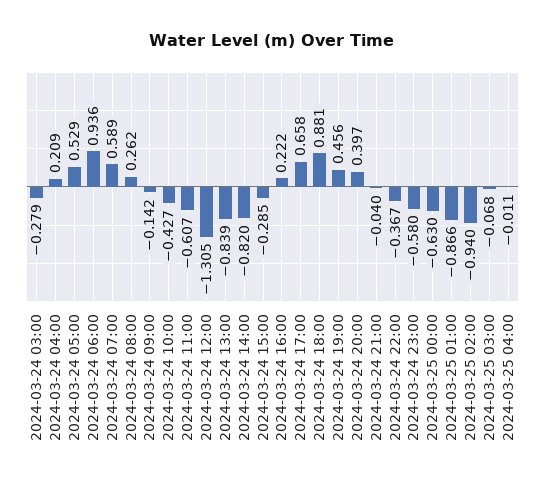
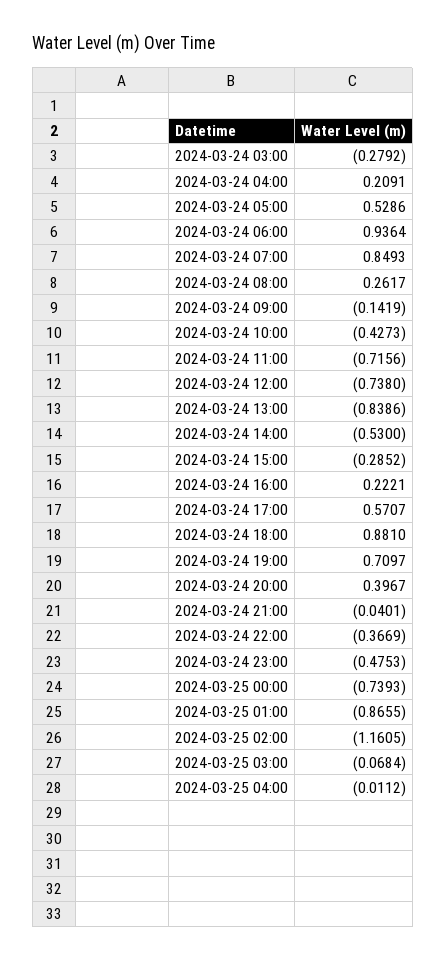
  {
    "2024-03-24 03:00": -0.2792,
    "2024-03-24 04:00": 0.2091,
    "2024-03-24 05:00": 0.5286,
    "2024-03-24 06:00": 0.9364,
-   "2024-03-24 07:00": 0.589,
+   "2024-03-24 07:00": 0.8493,
    "2024-03-24 08:00": 0.2617,
    "2024-03-24 09:00": -0.1419,
    "2024-03-24 10:00": -0.4273,
-   "2024-03-24 11:00": -0.607,
+   "2024-03-24 11:00": -0.7156,
-   "2024-03-24 12:00": -1.305,
+   "2024-03-24 12:00": -0.738,
    "2024-03-24 13:00": -0.8386,
-   "2024-03-24 14:00": -0.82,
+   "2024-03-24 14:00": -0.53,
    "2024-03-24 15:00": -0.2852,
    "2024-03-24 16:00": 0.2221,
-   "2024-03-24 17:00": 0.658,
+   "2024-03-24 17:00": 0.5707,
    "2024-03-24 18:00": 0.881,
-   "2024-03-24 19:00": 0.456,
+   "2024-03-24 19:00": 0.7097,
    "2024-03-24 20:00": 0.3967,
    "2024-03-24 21:00": -0.0401,
    "2024-03-24 22:00": -0.3669,
-   "2024-03-24 23:00": -0.58,
+   "2024-03-24 23:00": -0.4753,
-   "2024-03-25 00:00": -0.63,
+   "2024-03-25 00:00": -0.7393,
    "2024-03-25 01:00": -0.8655,
-   "2024-03-25 02:00": -0.94,
+   "2024-03-25 02:00": -1.1605,
    "2024-03-25 03:00": -0.0684,
    "2024-03-25 04:00": -0.0112
  }

